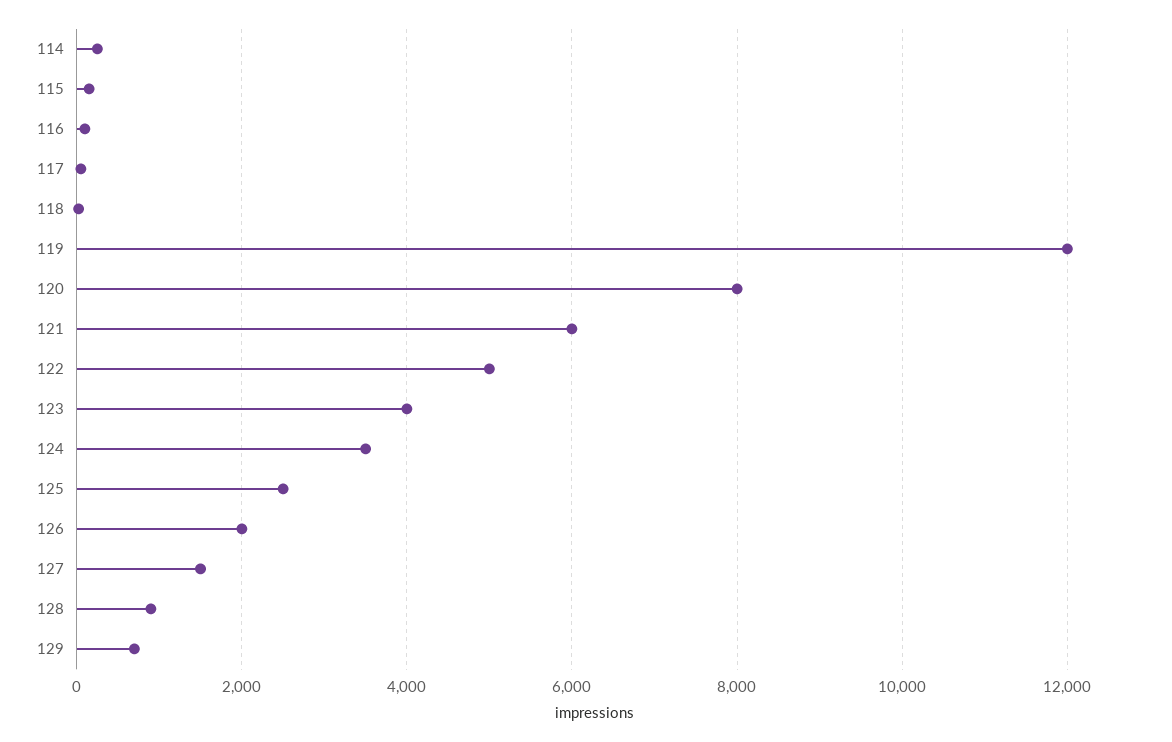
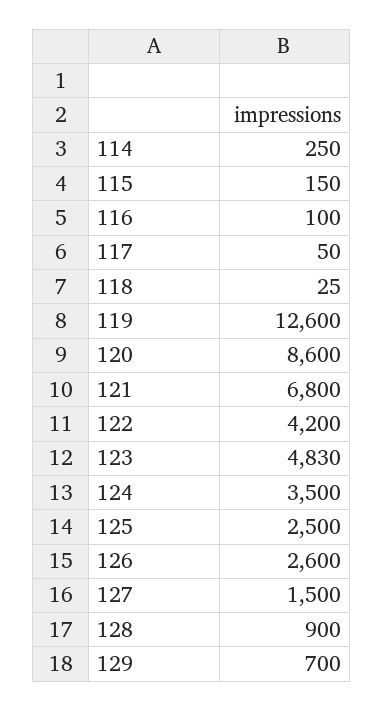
  {
    "114": 250,
    "115": 150,
    "116": 100,
    "117": 50,
    "118": 25,
-   "119": 12000,
+   "119": 12600,
-   "120": 8000,
+   "120": 8600,
-   "121": 6000,
+   "121": 6800,
-   "122": 5000,
+   "122": 4200,
-   "123": 4000,
+   "123": 4830,
    "124": 3500,
    "125": 2500,
-   "126": 2000,
+   "126": 2600,
    "127": 1500,
    "128": 900,
    "129": 700
  }

